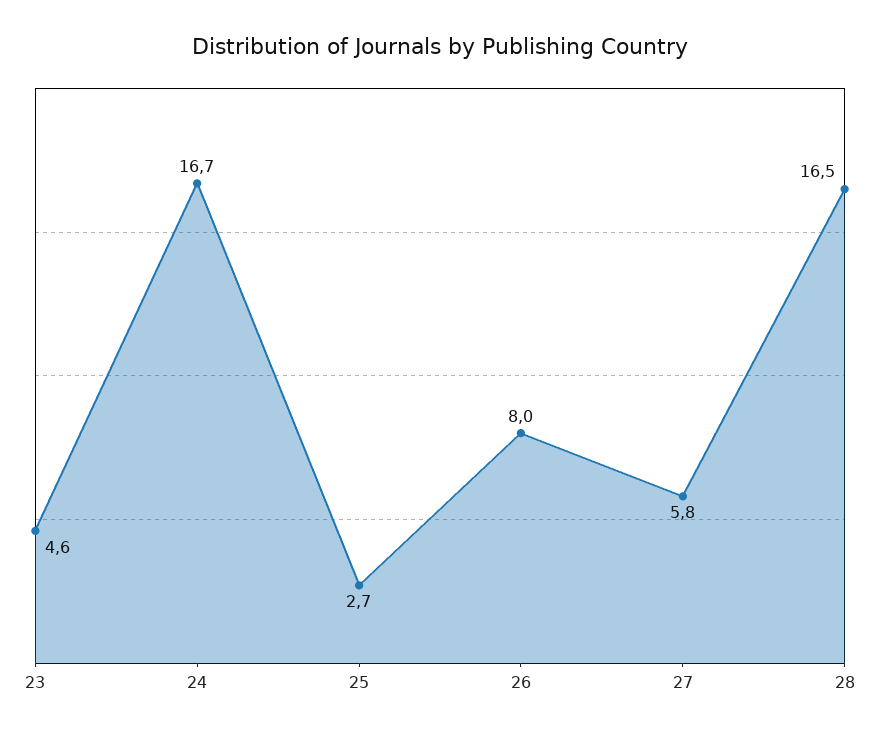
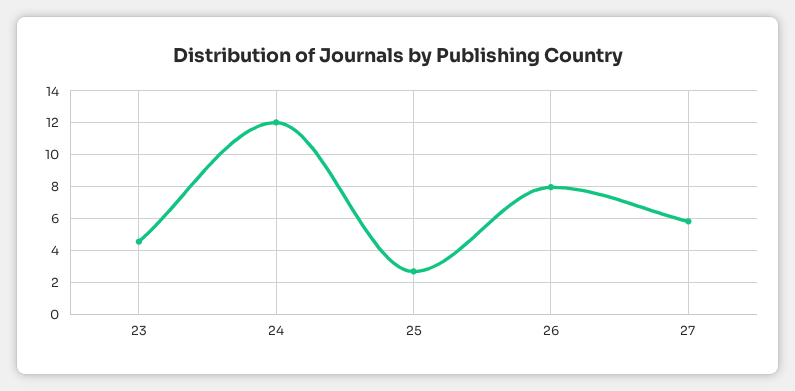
  {
    "23": 4.6,
-   "24": 16.7,
+   "24": 12,
    "25": 2.7,
    "26": 8,
-   "27": 5.8,
+   "27": 5.8
-   "28": 16.5
  }

